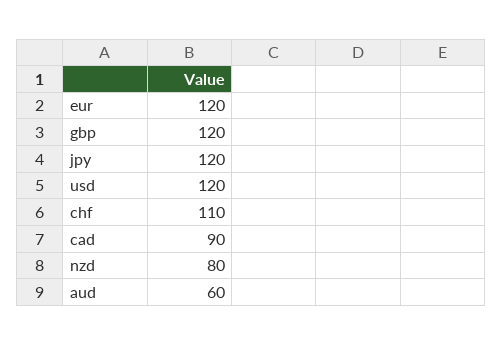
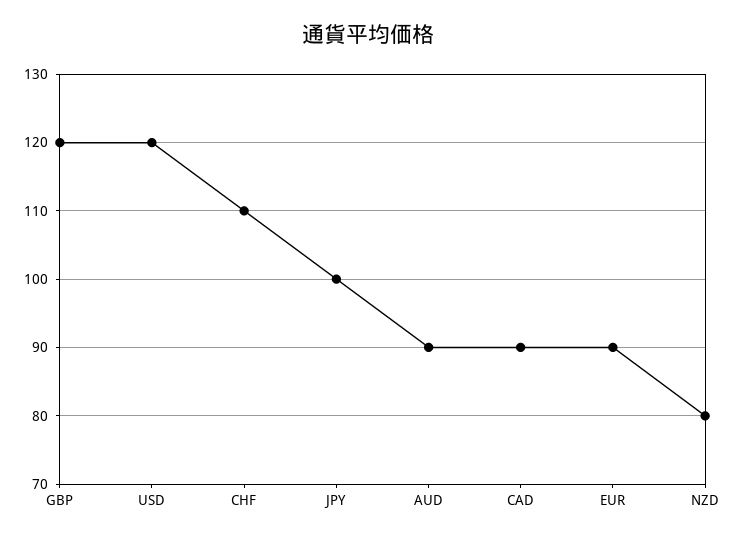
  {
-   "eur": 120,
+   "eur": 90,
    "gbp": 120,
-   "jpy": 120,
+   "jpy": 100,
    "usd": 120,
    "chf": 110,
    "cad": 90,
    "nzd": 80,
-   "aud": 60
+   "aud": 90
  }

